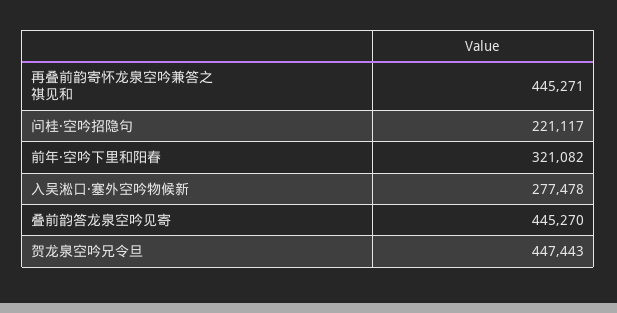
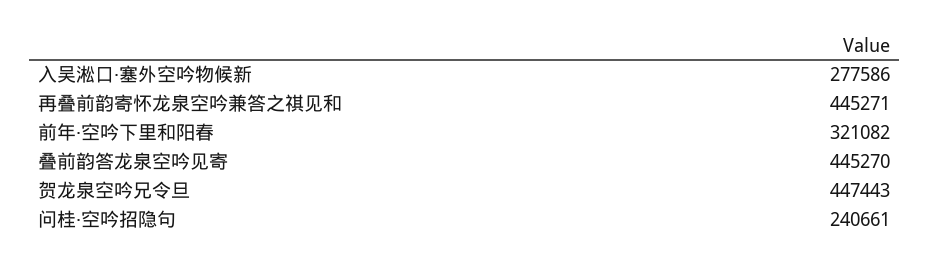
  {
    "再叠前韵寄怀龙泉空吟兼答之祺见和": 445271,
-   "问桂·空吟招隐句": 221117,
+   "问桂·空吟招隐句": 240661,
    "前年·空吟下里和阳春": 321082,
-   "入吴淞口·塞外空吟物候新": 277478,
+   "入吴淞口·塞外空吟物候新": 277586,
    "叠前韵答龙泉空吟见寄": 445270,
    "贺龙泉空吟兄令旦": 447443
  }

